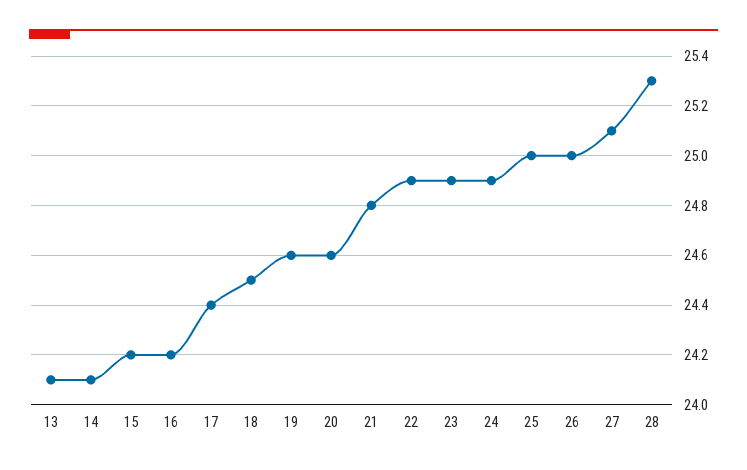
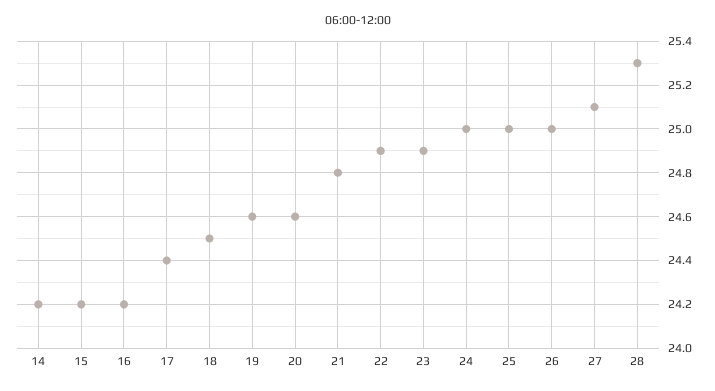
  {
-   "13": 24.1,
-   "14": 24.1,
+   "14": 24.2,
    "15": 24.2,
    "16": 24.2,
    "17": 24.4,
    "18": 24.5,
    "19": 24.6,
    "20": 24.6,
    "21": 24.8,
    "22": 24.9,
    "23": 24.9,
-   "24": 24.9,
+   "24": 25,
    "25": 25,
    "26": 25,
    "27": 25.1,
    "28": 25.3
  }

